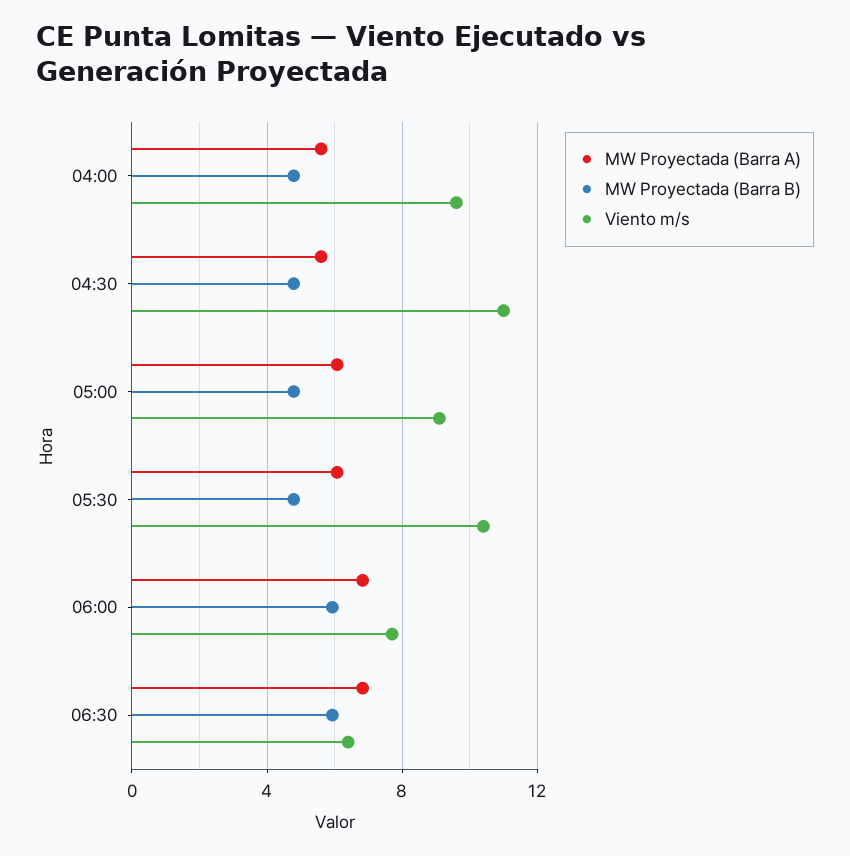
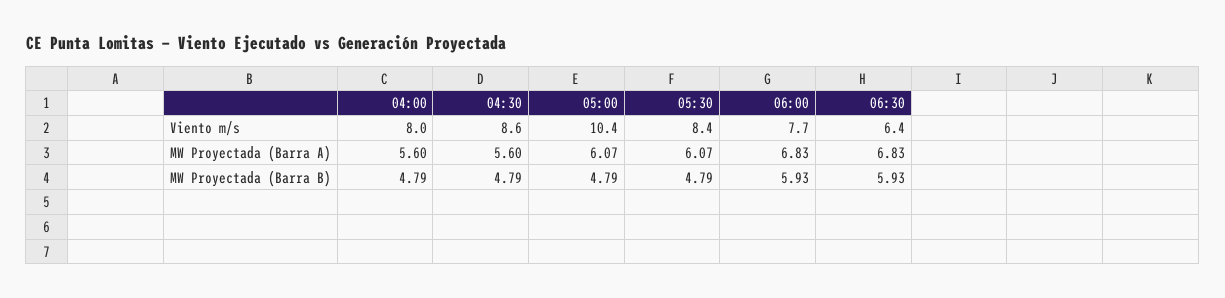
  {
    "MW Proyectada (Barra A)": {
      "04:00": 5.6,
      "04:30": 5.6,
      "05:00": 6.07,
      "05:30": 6.07,
      "06:00": 6.83,
      "06:30": 6.83
    },
    "MW Proyectada (Barra B)": {
      "04:00": 4.79,
      "04:30": 4.79,
      "05:00": 4.79,
      "05:30": 4.79,
      "06:00": 5.93,
      "06:30": 5.93
    },
    "Viento m/s": {
-     "04:00": 9.5,
+     "04:00": 8,
-     "04:30": 11,
+     "04:30": 8.6,
-     "05:00": 9,
+     "05:00": 10.4,
-     "05:30": 10.5,
+     "05:30": 8.4,
      "06:00": 7.7,
      "06:30": 6.4
    }
  }

